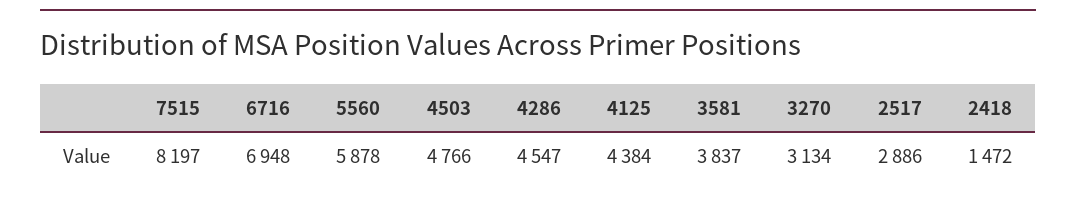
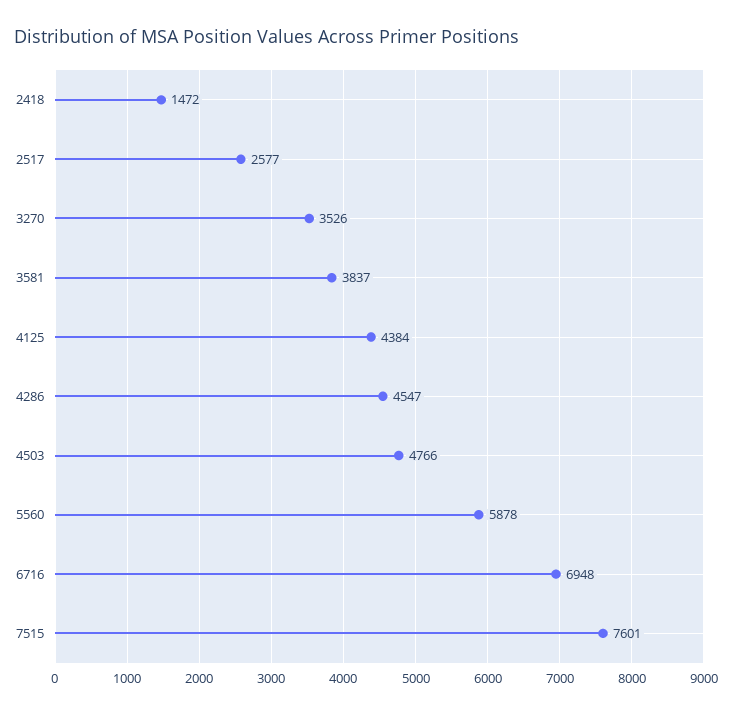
  {
-   "7515": 8197,
+   "7515": 7601,
    "6716": 6948,
    "5560": 5878,
    "4503": 4766,
    "4286": 4547,
    "4125": 4384,
    "3581": 3837,
-   "3270": 3134,
+   "3270": 3526,
-   "2517": 2886,
+   "2517": 2577,
    "2418": 1472
  }

